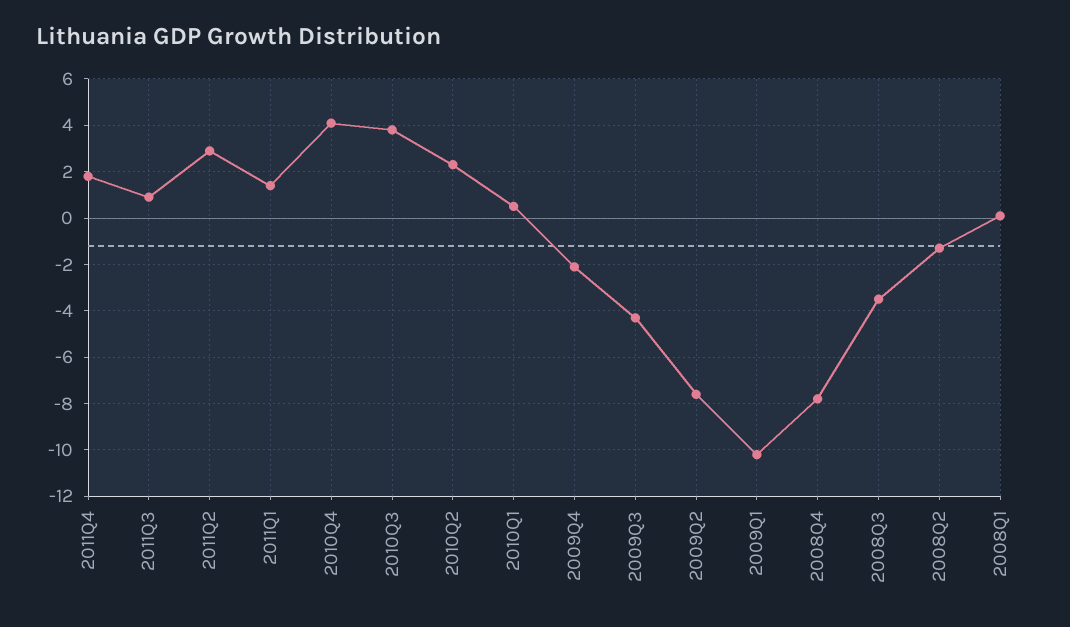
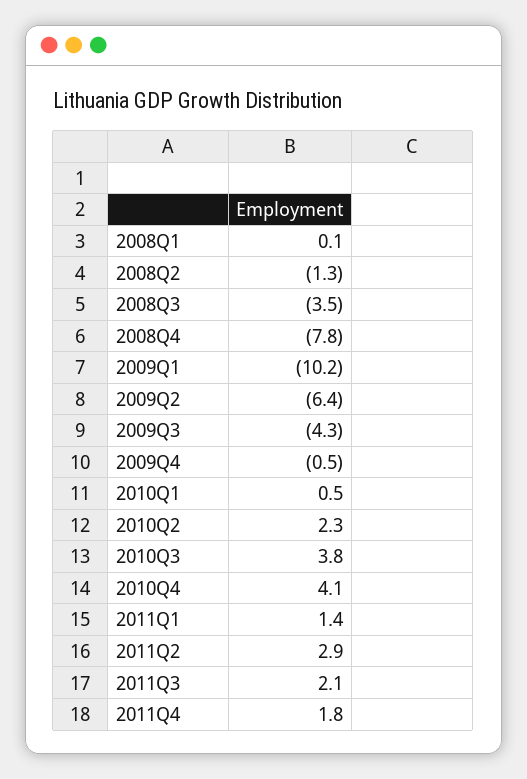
  {
    "2011Q4": 1.8,
-   "2011Q3": 1,
+   "2011Q3": 2.1,
    "2011Q2": 2.9,
    "2011Q1": 1.4,
    "2010Q4": 4.1,
    "2010Q3": 3.8,
    "2010Q2": 2.3,
    "2010Q1": 0.5,
-   "2009Q4": -2,
+   "2009Q4": -0.5,
    "2009Q3": -4.3,
-   "2009Q2": -7.5,
+   "2009Q2": -6.4,
    "2009Q1": -10.2,
    "2008Q4": -7.8,
    "2008Q3": -3.5,
    "2008Q2": -1.3,
    "2008Q1": 0.1
  }

